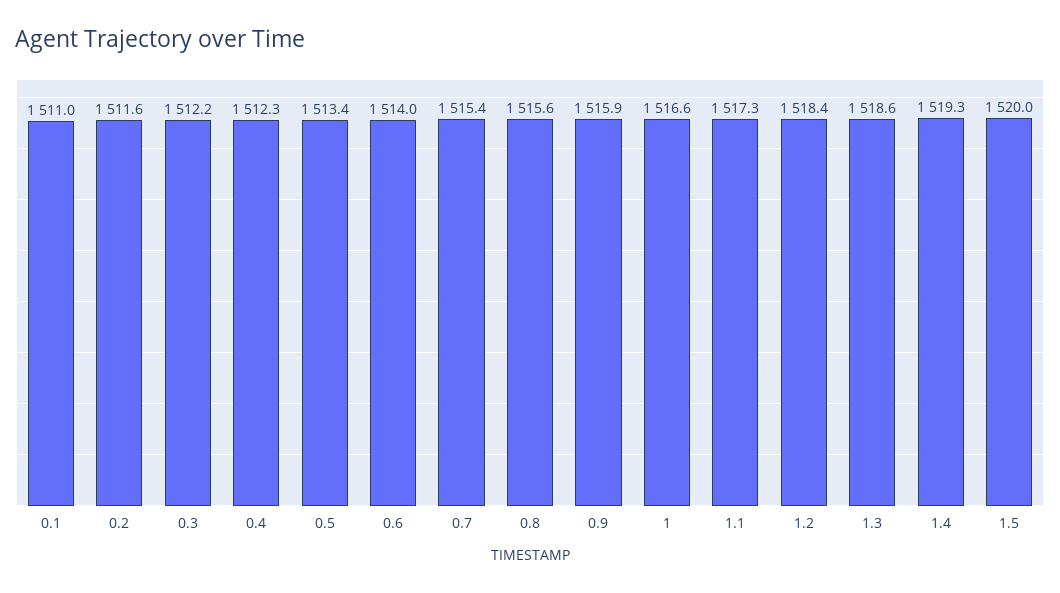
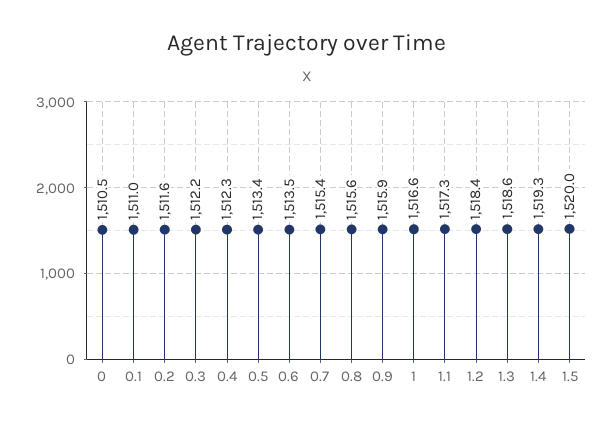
  {
    "0.1": 1511,
    "0.2": 1511.6,
    "0.3": 1512.2,
    "0.4": 1512.3,
    "0.5": 1513.4,
-   "0.6": 1514,
+   "0.6": 1513.5,
    "0.7": 1515.4,
    "0.8": 1515.6,
    "0.9": 1515.9,
    "1": 1516.6,
    "1.1": 1517.3,
    "1.2": 1518.4,
    "1.3": 1518.6,
    "1.4": 1519.3,
-   "1.5": 1520
+   "1.5": 1520,
+   "0": 1510.5
  }

